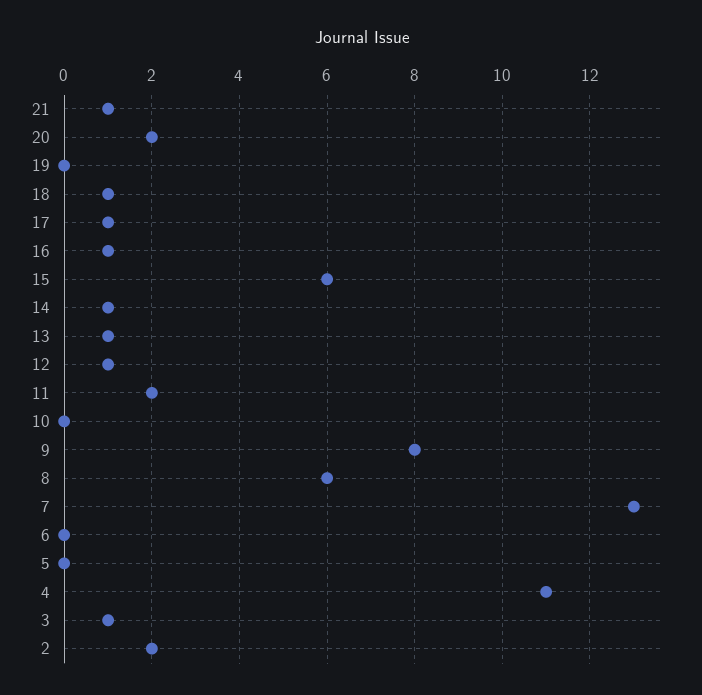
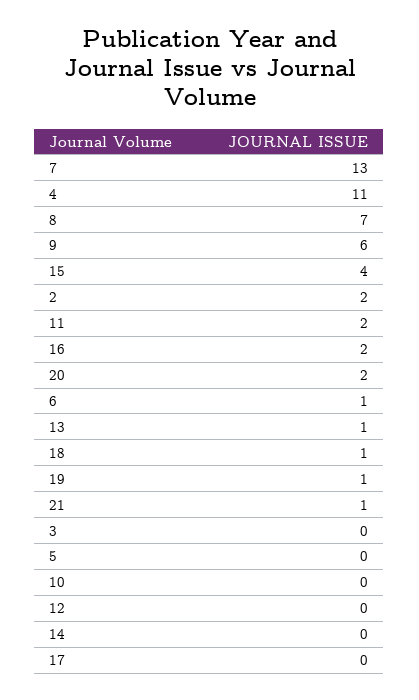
  {
    "21": 1,
    "20": 2,
-   "19": 0,
+   "19": 1,
    "18": 1,
-   "17": 1,
+   "17": 0,
-   "16": 1,
+   "16": 2,
-   "15": 6,
+   "15": 4,
-   "14": 1,
+   "14": 0,
    "13": 1,
-   "12": 1,
+   "12": 0,
    "11": 2,
    "10": 0,
-   "9": 8,
+   "9": 6,
-   "8": 6,
+   "8": 7,
    "7": 13,
-   "6": 0,
+   "6": 1,
    "5": 0,
    "4": 11,
-   "3": 1,
+   "3": 0,
    "2": 2
  }

